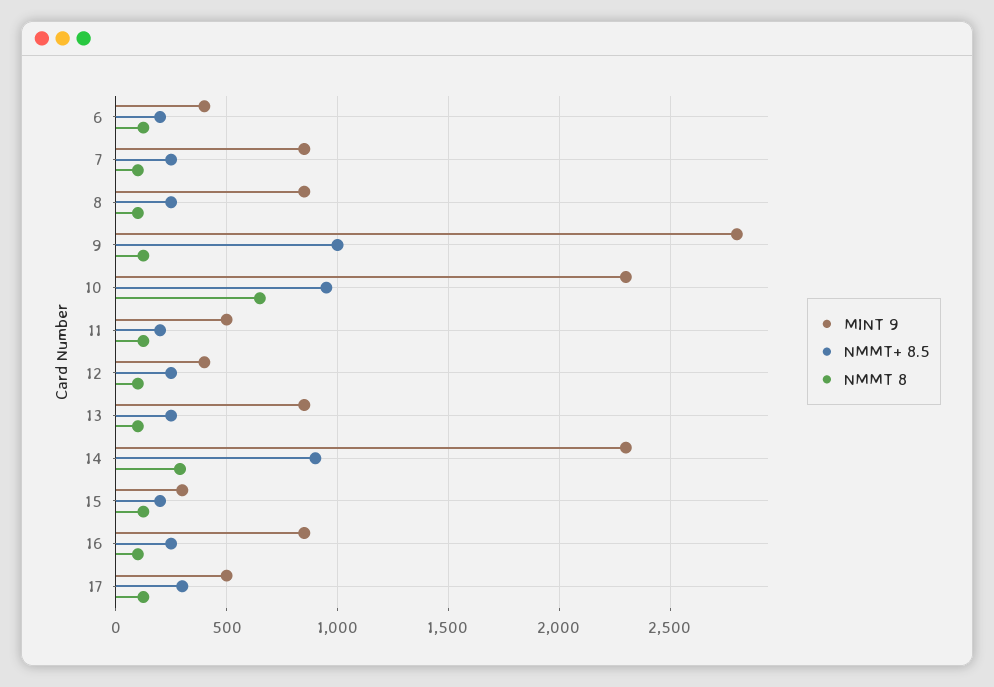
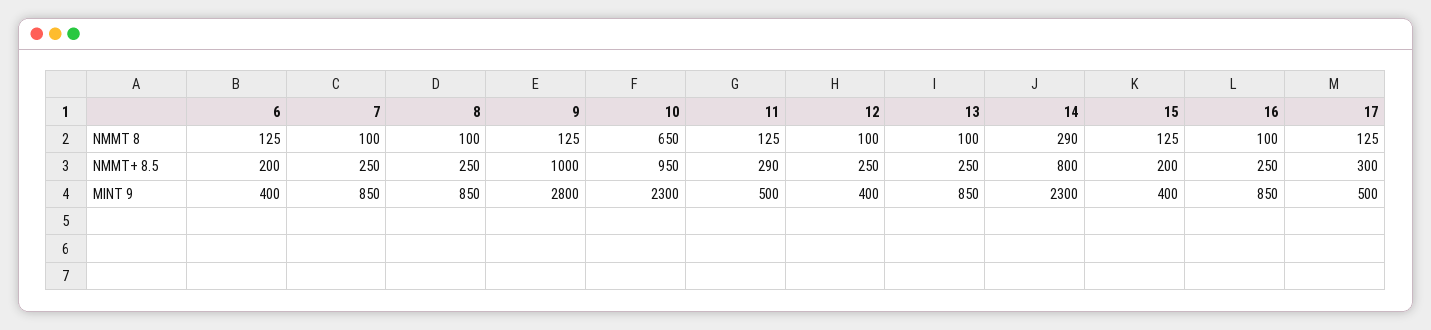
  {
    "MINT 9": {
      "6": 400,
      "7": 850,
      "8": 850,
      "9": 2800,
      "10": 2300,
      "11": 500,
      "12": 400,
      "13": 850,
      "14": 2300,
-     "15": 300,
+     "15": 400,
      "16": 850,
      "17": 500
    },
    "NMMT+ 8.5": {
      "6": 200,
      "7": 250,
      "8": 250,
      "9": 1000,
      "10": 950,
-     "11": 200,
+     "11": 290,
      "12": 250,
      "13": 250,
-     "14": 900,
+     "14": 800,
      "15": 200,
      "16": 250,
      "17": 300
    },
    "NMMT 8": {
      "6": 125,
      "7": 100,
      "8": 100,
      "9": 125,
      "10": 650,
      "11": 125,
      "12": 100,
      "13": 100,
      "14": 290,
      "15": 125,
      "16": 100,
      "17": 125
    }
  }

